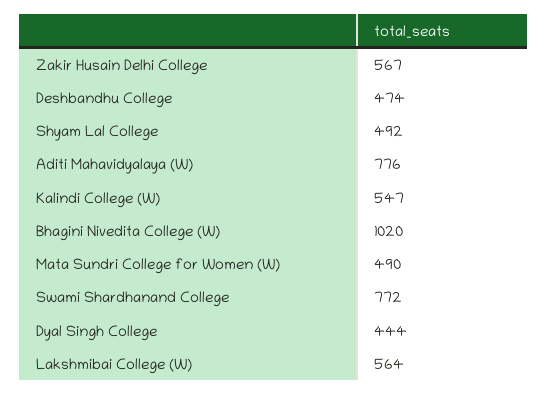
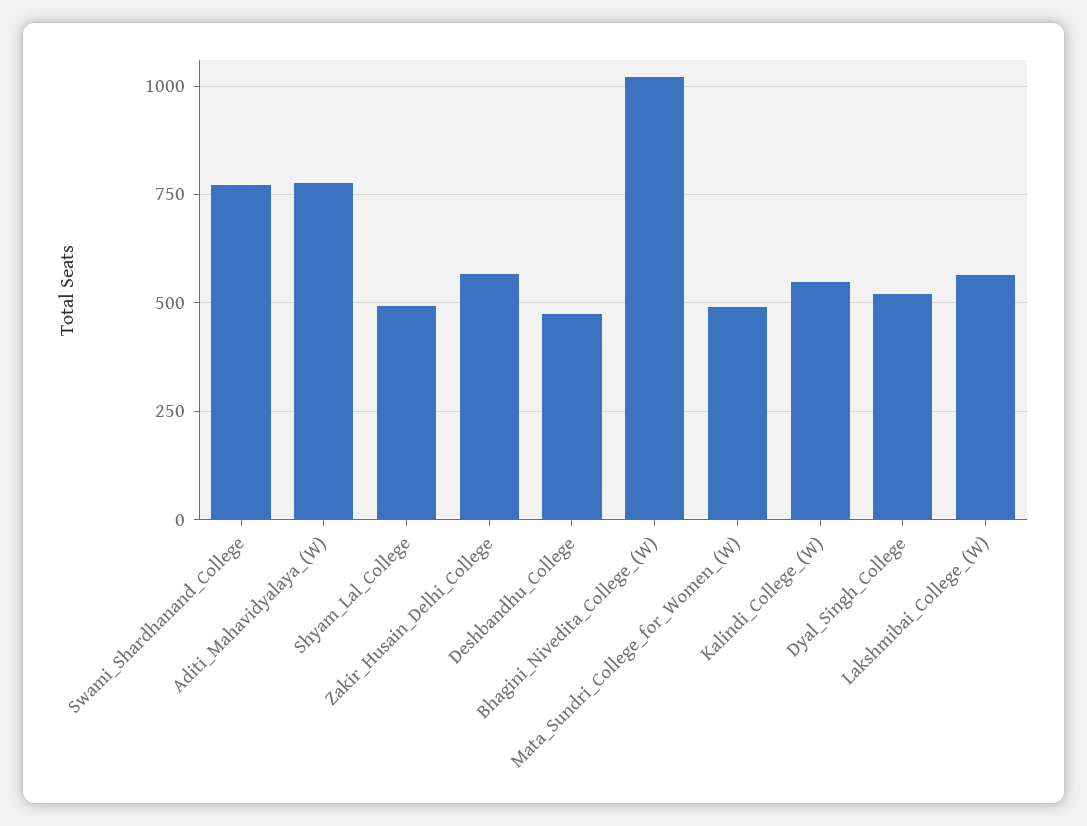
  {
    "Zakir Husain Delhi College": 567,
    "Deshbandhu College": 474,
    "Shyam Lal College": 492,
    "Aditi Mahavidyalaya (W)": 776,
    "Kalindi College (W)": 547,
    "Bhagini Nivedita College (W)": 1020,
    "Mata Sundri College for Women (W)": 490,
    "Swami Shardhanand College": 772,
-   "Dyal Singh College": 444,
+   "Dyal Singh College": 525,
    "Lakshmibai College (W)": 564
  }

